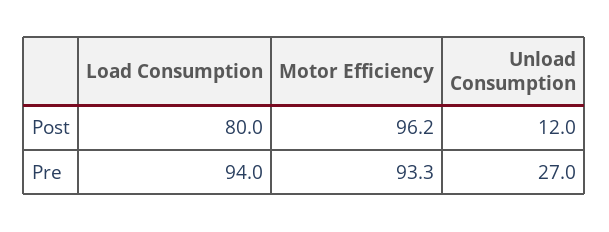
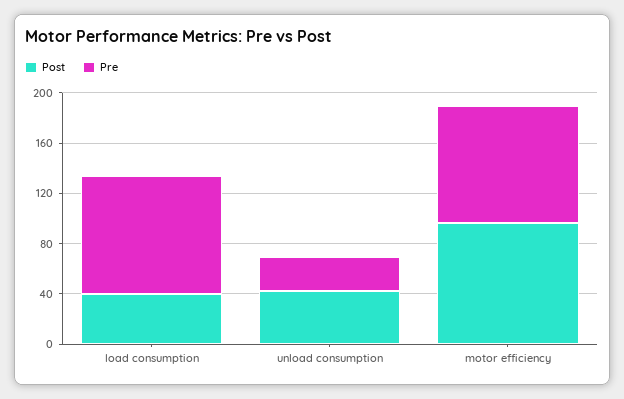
  {
    "Post": {
-     "Load Consumption": 80,
+     "Load Consumption": 40,
      "Motor Efficiency": 96.2,
-     "Unload Consumption": 12
+     "Unload Consumption": 40
    },
    "Pre": {
      "Load Consumption": 94,
      "Motor Efficiency": 93.3,
      "Unload Consumption": 27
    }
  }

